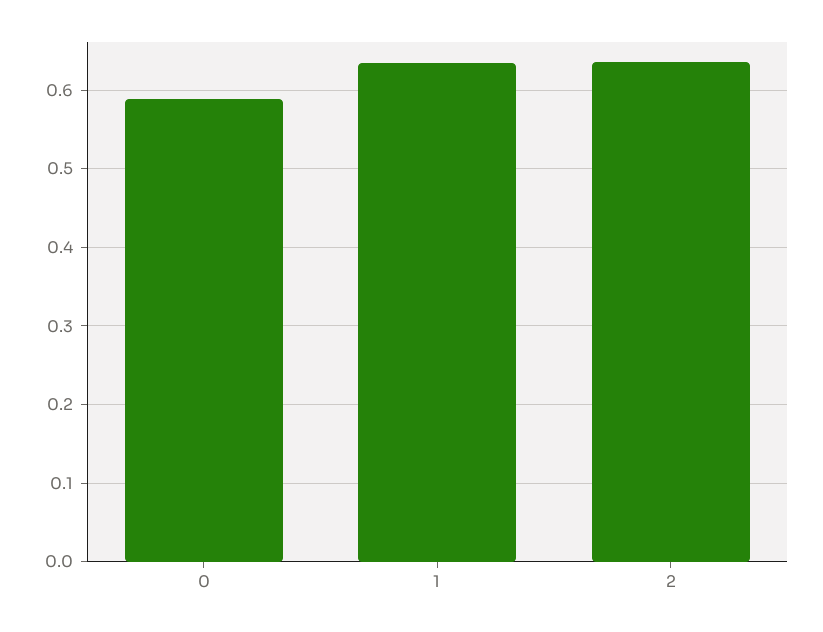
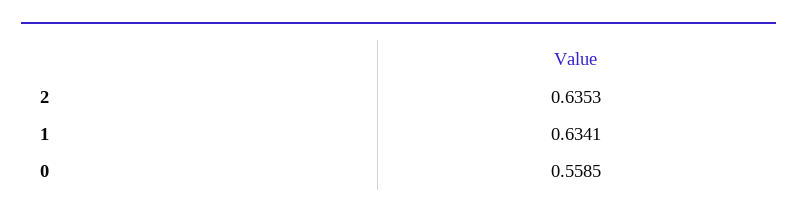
  {
-   "0": 0.59,
+   "0": 0.5585,
    "1": 0.6341,
    "2": 0.6353
  }

